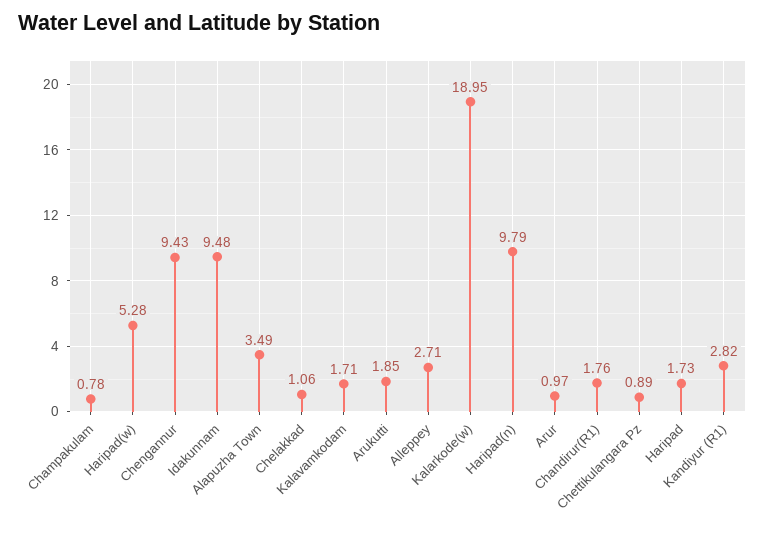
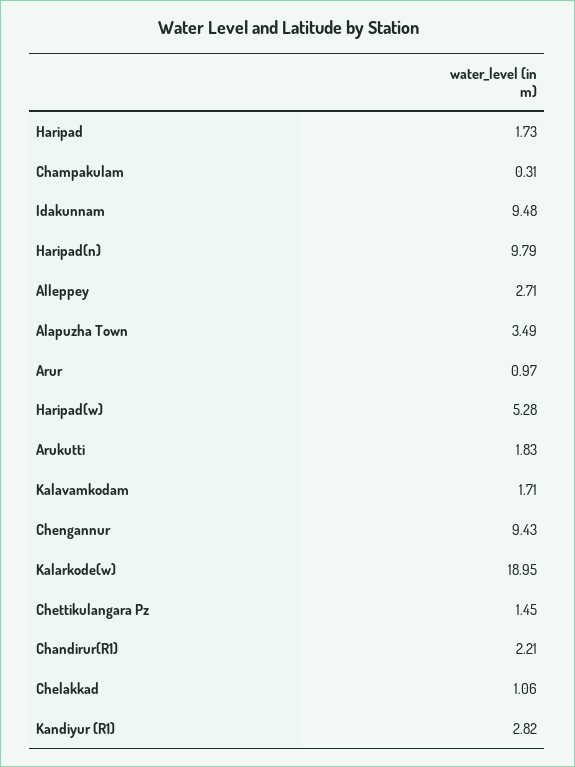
  {
-   "Champakulam": 0.78,
+   "Champakulam": 0.31,
    "Haripad(w)": 5.28,
    "Chengannur": 9.43,
    "Idakunnam": 9.48,
    "Alapuzha Town": 3.49,
    "Chelakkad": 1.06,
    "Kalavamkodam": 1.71,
-   "Arukutti": 1.85,
+   "Arukutti": 1.83,
    "Alleppey": 2.71,
    "Kalarkode(w)": 18.95,
    "Haripad(n)": 9.79,
    "Arur": 0.97,
-   "Chandirur(R1)": 1.76,
+   "Chandirur(R1)": 2.21,
-   "Chettikulangara Pz": 0.89,
+   "Chettikulangara Pz": 1.45,
    "Haripad": 1.73,
    "Kandiyur (R1)": 2.82
  }

